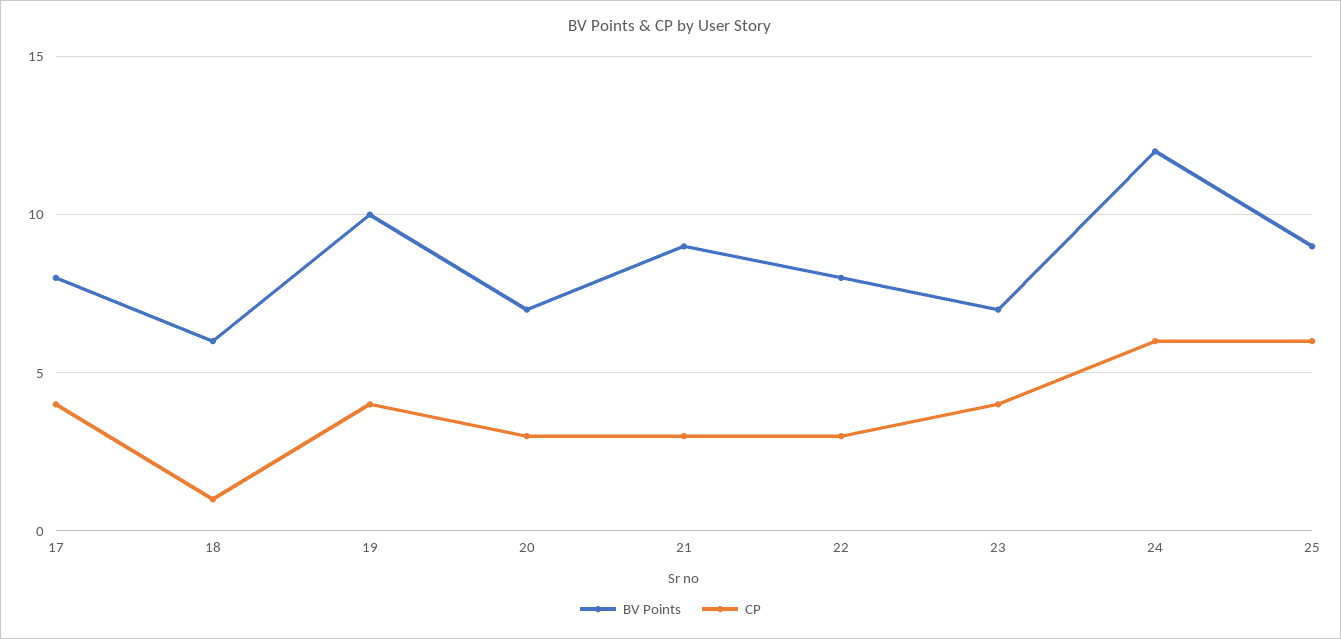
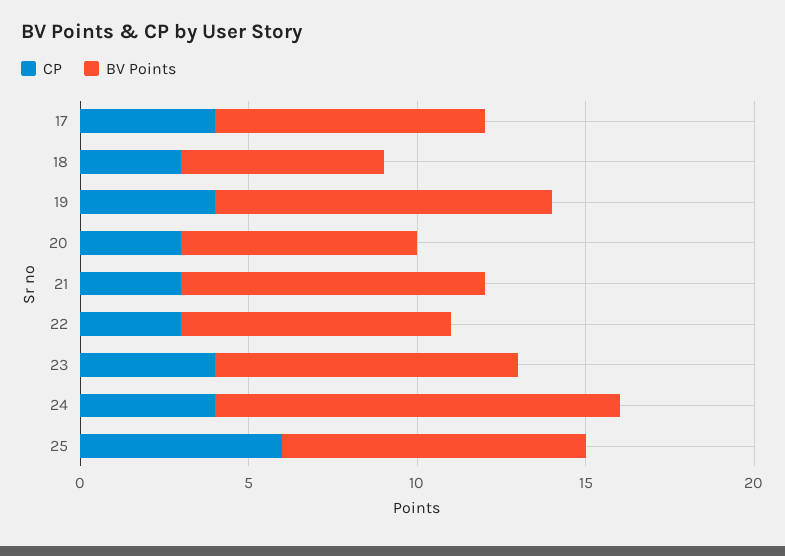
  {
    "BV Points": {
      "17": 8,
      "18": 6,
      "19": 10,
      "20": 7,
      "21": 9,
      "22": 8,
-     "23": 7,
+     "23": 9,
      "24": 12,
      "25": 9
    },
    "CP": {
      "17": 4,
-     "18": 1,
+     "18": 3,
      "19": 4,
      "20": 3,
      "21": 3,
      "22": 3,
      "23": 4,
-     "24": 6,
+     "24": 4,
      "25": 6
    }
  }

